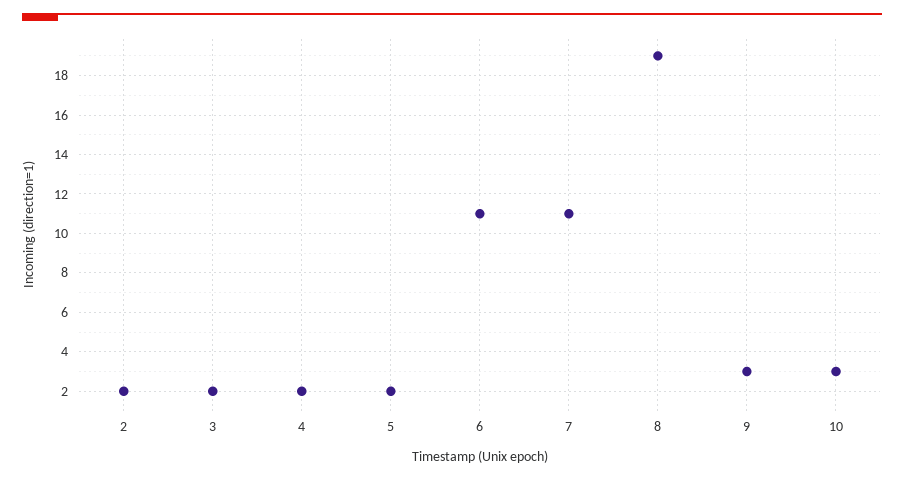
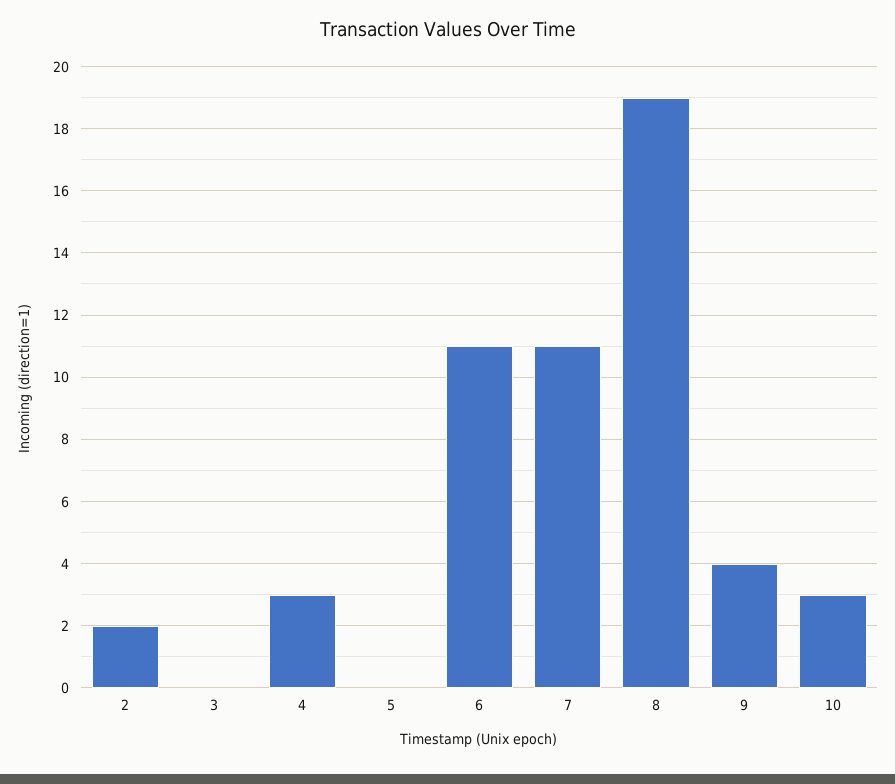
  {
    "2": 2,
-   "3": 2,
+   "3": 0,
-   "4": 2,
+   "4": 3,
-   "5": 2,
+   "5": 0,
    "6": 11,
    "7": 11,
    "8": 19,
-   "9": 3,
+   "9": 4,
    "10": 3
  }

